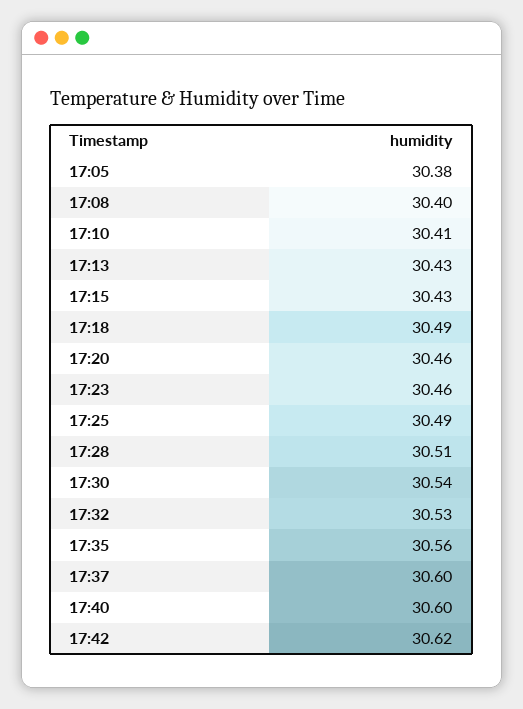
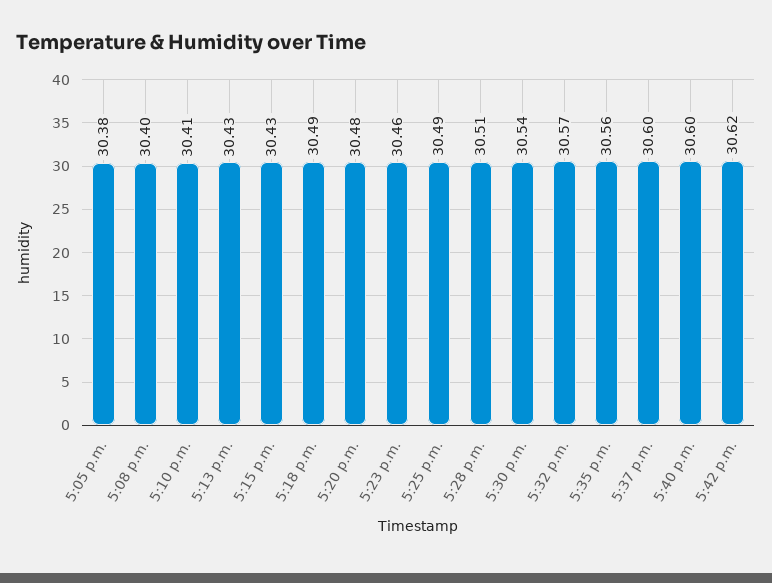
  {
    "17:05": 30.38,
    "17:08": 30.4,
    "17:10": 30.41,
    "17:13": 30.43,
    "17:15": 30.43,
    "17:18": 30.49,
-   "17:20": 30.46,
+   "17:20": 30.48,
    "17:23": 30.46,
    "17:25": 30.49,
    "17:28": 30.51,
    "17:30": 30.54,
-   "17:32": 30.53,
+   "17:32": 30.57,
    "17:35": 30.56,
    "17:37": 30.6,
    "17:40": 30.6,
    "17:42": 30.62
  }

